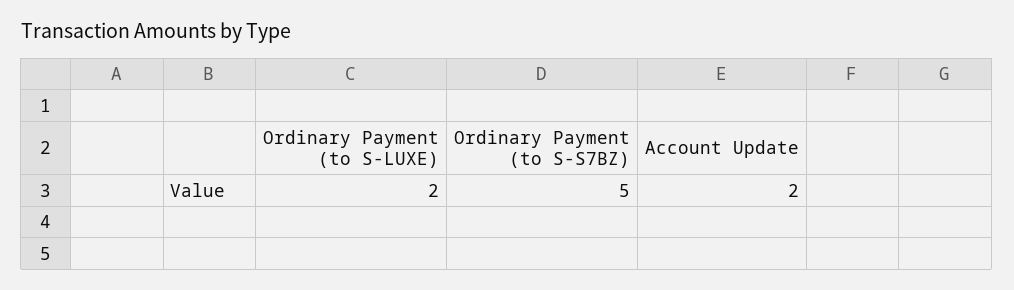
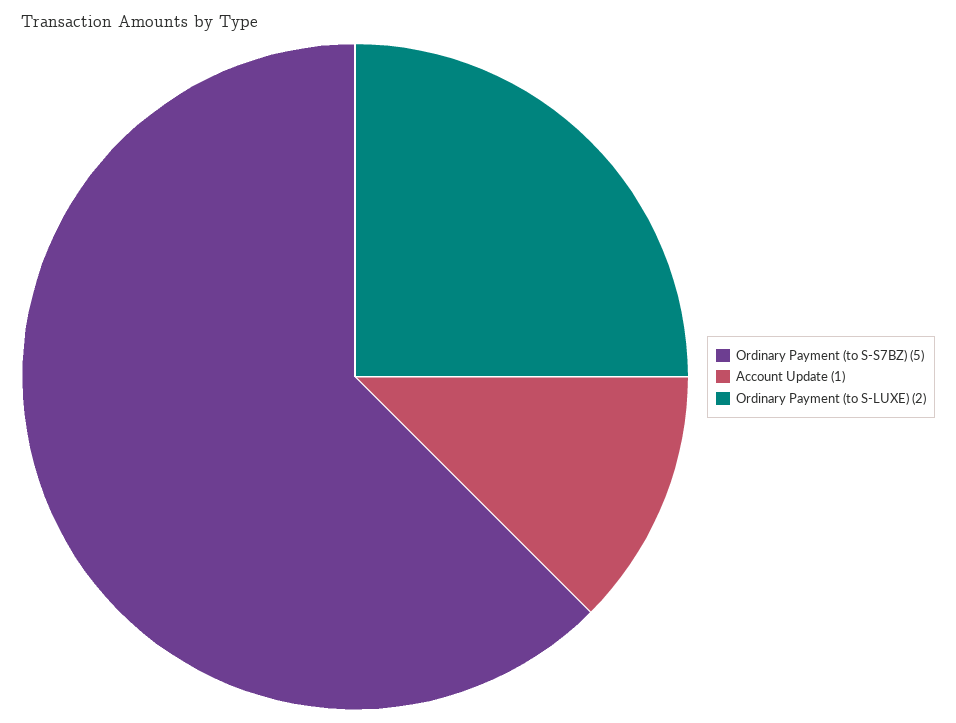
  {
    "Ordinary Payment (to S-LUXE)": 2,
    "Ordinary Payment (to S-S7BZ)": 5,
-   "Account Update": 2
+   "Account Update": 1
  }

